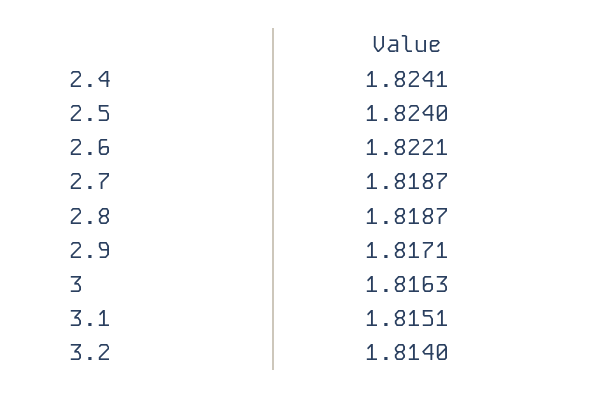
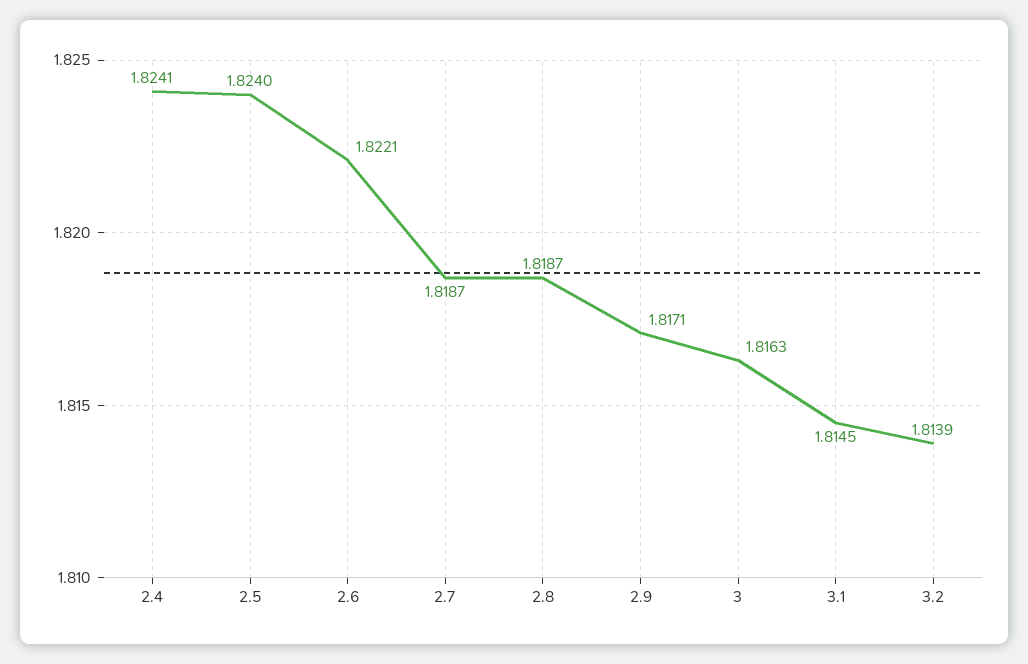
  {
    "2.4": 1.8241,
    "2.5": 1.824,
    "2.6": 1.8221,
    "2.7": 1.8187,
    "2.8": 1.8187,
    "2.9": 1.8171,
    "3": 1.8163,
-   "3.1": 1.8151,
+   "3.1": 1.8145,
-   "3.2": 1.814
+   "3.2": 1.8139
  }

